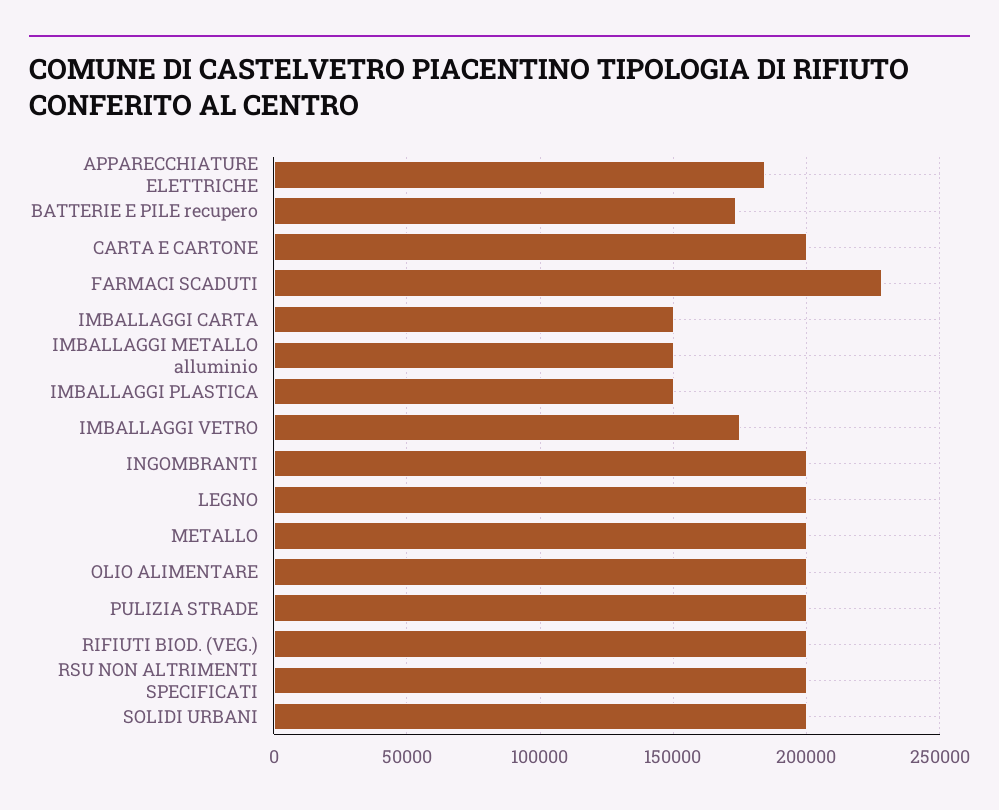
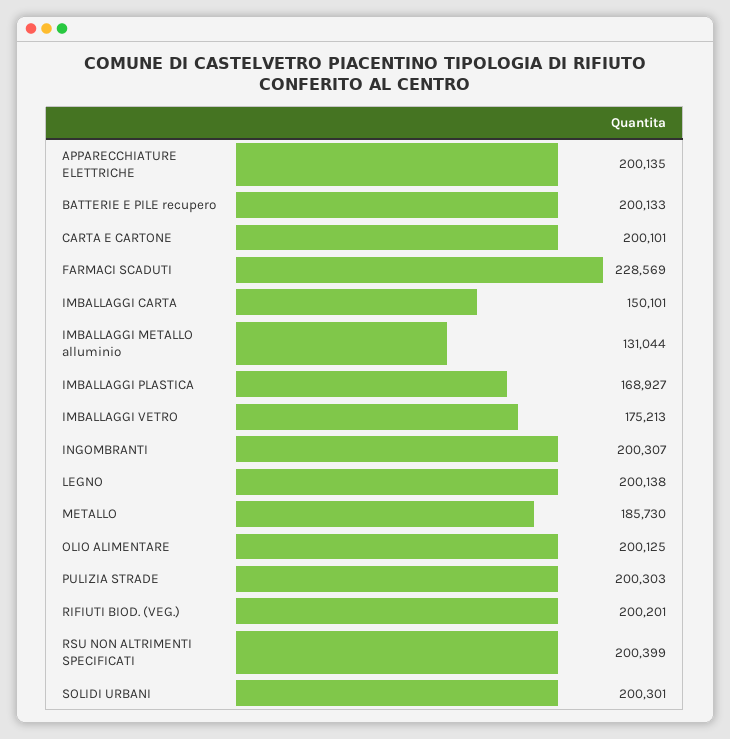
  {
-   "APPARECCHIATURE ELETTRICHE": 185000,
+   "APPARECCHIATURE ELETTRICHE": 200135,
-   "BATTERIE E PILE recupero": 175000,
+   "BATTERIE E PILE recupero": 200133,
    "CARTA E CARTONE": 200101,
    "FARMACI SCADUTI": 228569,
    "IMBALLAGGI CARTA": 150101,
-   "IMBALLAGGI METALLO alluminio": 150000,
+   "IMBALLAGGI METALLO alluminio": 131044,
-   "IMBALLAGGI PLASTICA": 150000,
+   "IMBALLAGGI PLASTICA": 168927,
    "IMBALLAGGI VETRO": 175213,
    "INGOMBRANTI": 200307,
    "LEGNO": 200138,
-   "METALLO": 200000,
+   "METALLO": 185730,
    "OLIO ALIMENTARE": 200125,
    "PULIZIA STRADE": 200303,
    "RIFIUTI BIOD. (VEG.)": 200201,
    "RSU NON ALTRIMENTI SPECIFICATI": 200399,
    "SOLIDI URBANI": 200301
  }

